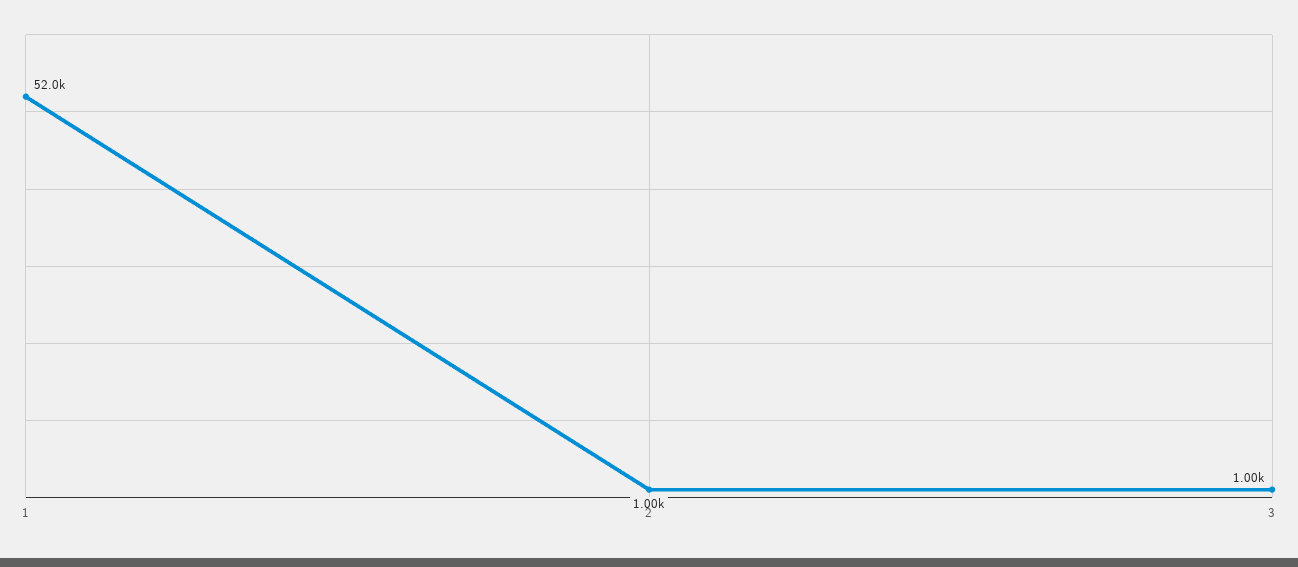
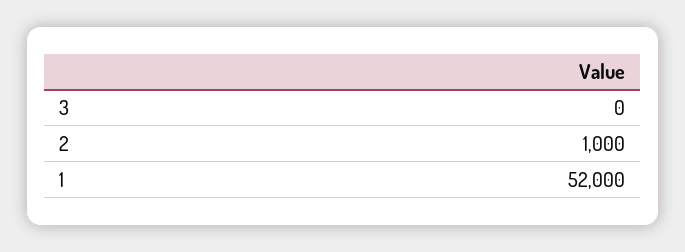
  {
    "1": 52000,
    "2": 1000,
-   "3": 1000
+   "3": 0
  }

